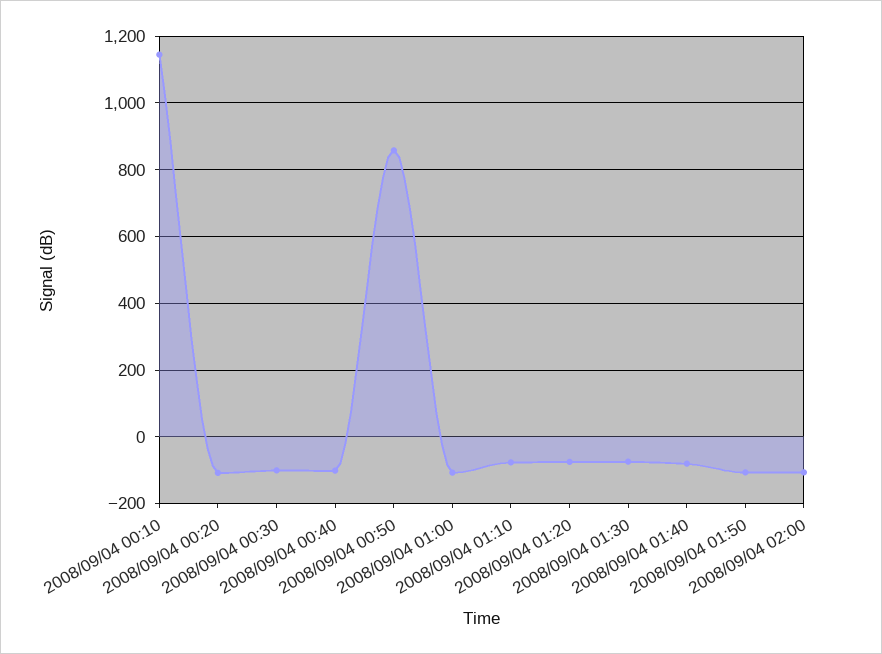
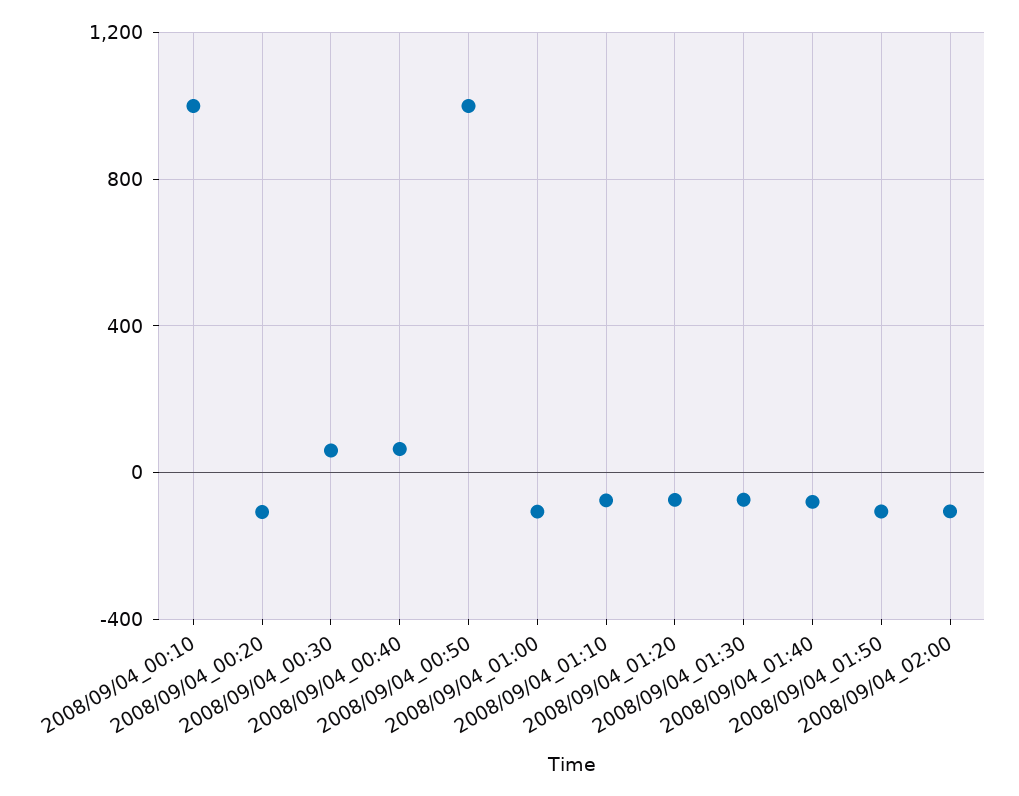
  {
-   "2008/09/04 00:10": 1140,
+   "2008/09/04 00:10": 1000,
    "2008/09/04 00:20": -100,
-   "2008/09/04 00:30": -100,
+   "2008/09/04 00:30": 50,
-   "2008/09/04 00:40": -100,
+   "2008/09/04 00:40": 50,
-   "2008/09/04 00:50": 860,
+   "2008/09/04 00:50": 1000,
    "2008/09/04 01:00": -100,
    "2008/09/04 01:10": -80,
    "2008/09/04 01:20": -80,
    "2008/09/04 01:30": -80,
    "2008/09/04 01:40": -80,
    "2008/09/04 01:50": -100,
    "2008/09/04 02:00": -100
  }

